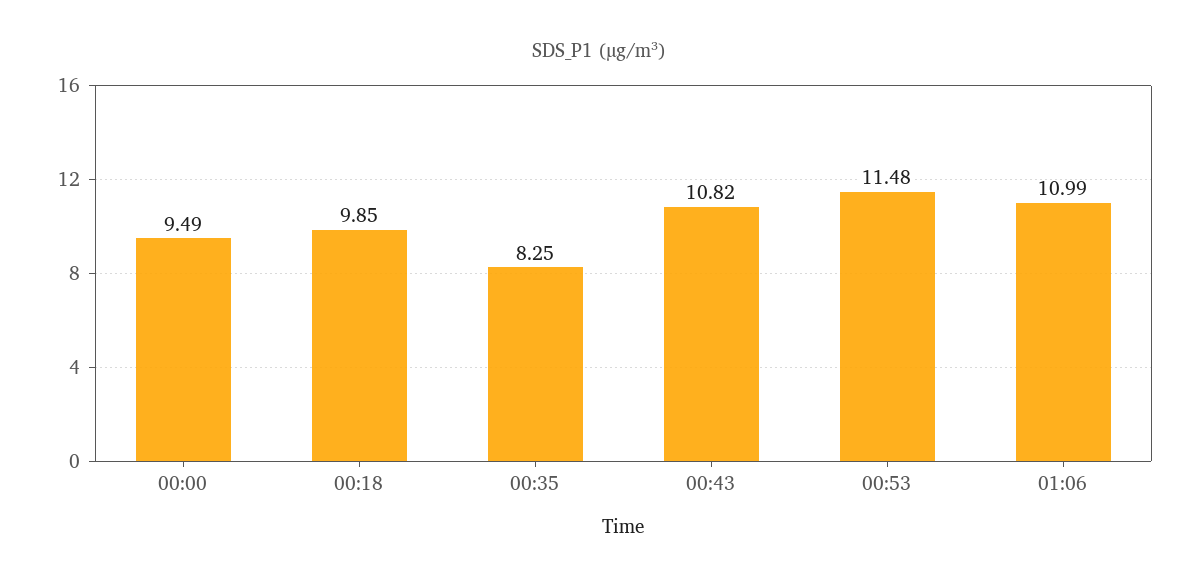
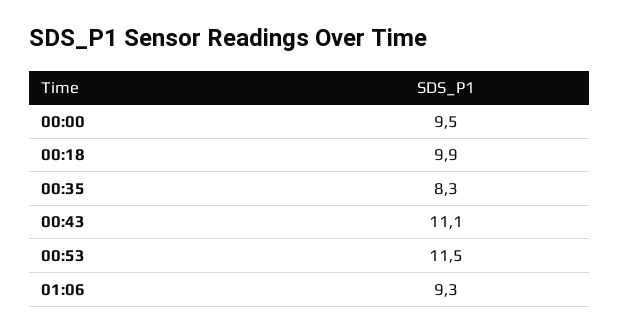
  {
    "00:00": 9.49,
    "00:18": 9.85,
    "00:35": 8.25,
-   "00:43": 10.82,
+   "00:43": 11.1,
    "00:53": 11.48,
-   "01:06": 10.99
+   "01:06": 9.3
  }

